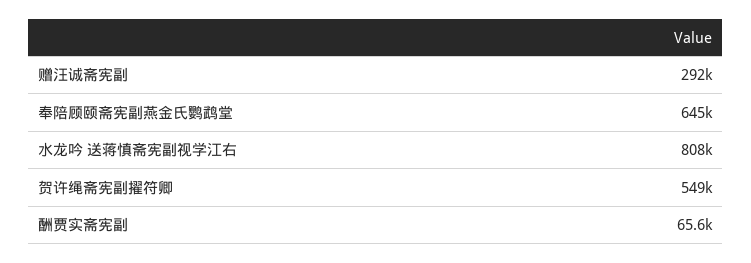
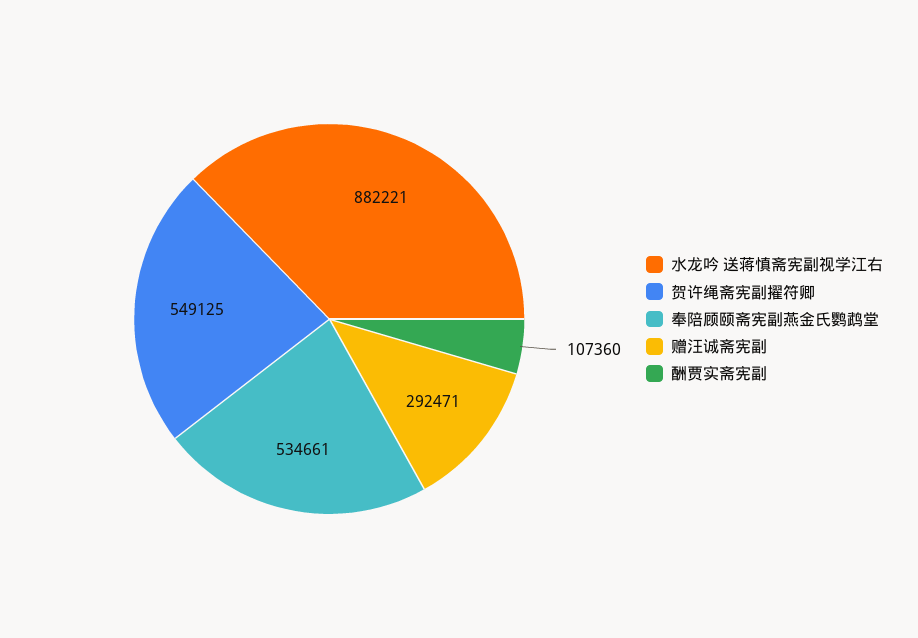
  {
    "赠汪诚斋宪副": 292471,
-   "奉陪顾颐斋宪副燕金氏鹦鹉堂": 645000,
+   "奉陪顾颐斋宪副燕金氏鹦鹉堂": 534661,
-   "水龙吟 送蒋慎斋宪副视学江右": 808000,
+   "水龙吟 送蒋慎斋宪副视学江右": 882221,
    "贺许绳斋宪副擢符卿": 549125,
-   "酬贾实斋宪副": 65600
+   "酬贾实斋宪副": 107360
  }

